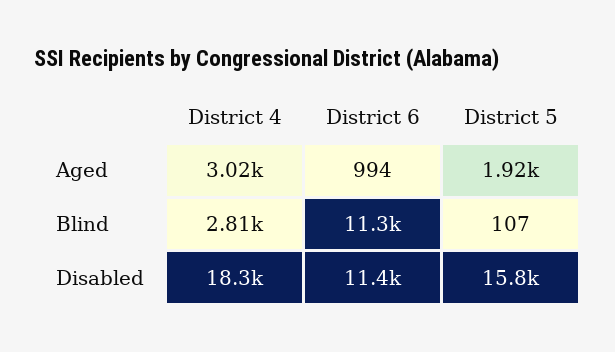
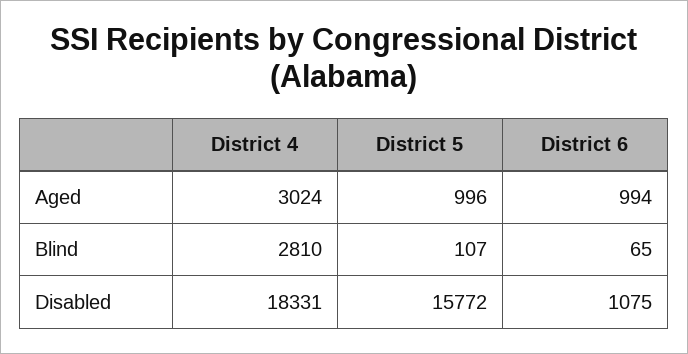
  {
    "District 4": {
      "Aged": 3024,
      "Blind": 2810,
      "Disabled": 18331
    },
    "District 6": {
      "Aged": 994,
-     "Blind": 11300,
+     "Blind": 65,
-     "Disabled": 11400
+     "Disabled": 1075
    },
    "District 5": {
-     "Aged": 1920,
+     "Aged": 996,
      "Blind": 107,
      "Disabled": 15772
    }
  }

